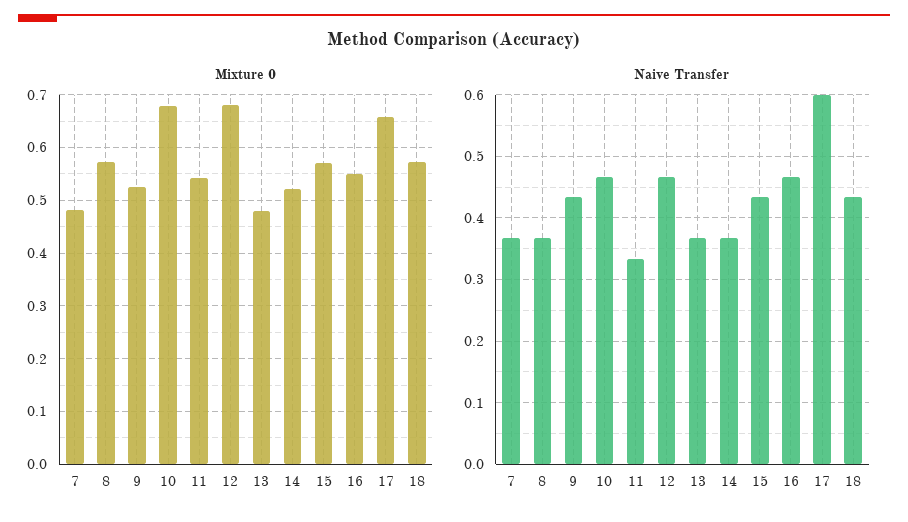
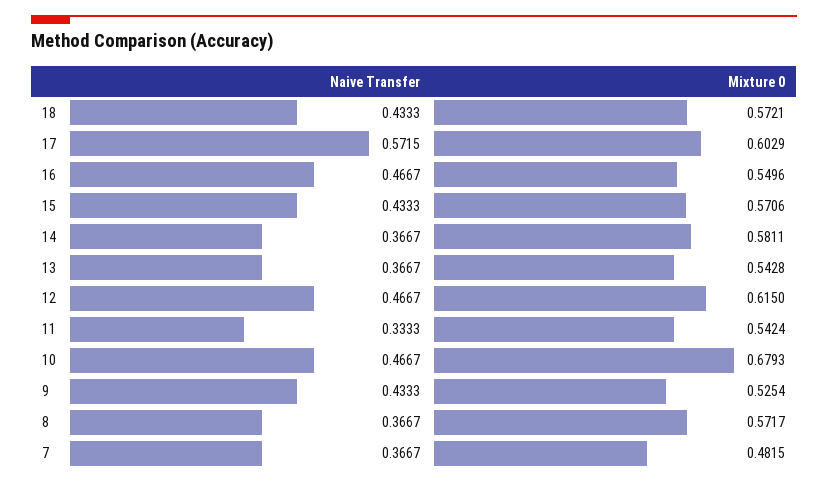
  {
    "Mixture 0": {
      "7": 0.4815,
      "8": 0.5717,
      "9": 0.5254,
      "10": 0.6793,
      "11": 0.5424,
-     "12": 0.68,
+     "12": 0.615,
-     "13": 0.48,
+     "13": 0.5428,
-     "14": 0.52,
+     "14": 0.5811,
      "15": 0.5706,
      "16": 0.5496,
-     "17": 0.66,
+     "17": 0.6029,
      "18": 0.5721
    },
    "Naive Transfer": {
      "7": 0.3667,
      "8": 0.3667,
      "9": 0.4333,
      "10": 0.4667,
      "11": 0.3333,
      "12": 0.4667,
      "13": 0.3667,
      "14": 0.3667,
      "15": 0.4333,
      "16": 0.4667,
-     "17": 0.6,
+     "17": 0.5715,
      "18": 0.4333
    }
  }

